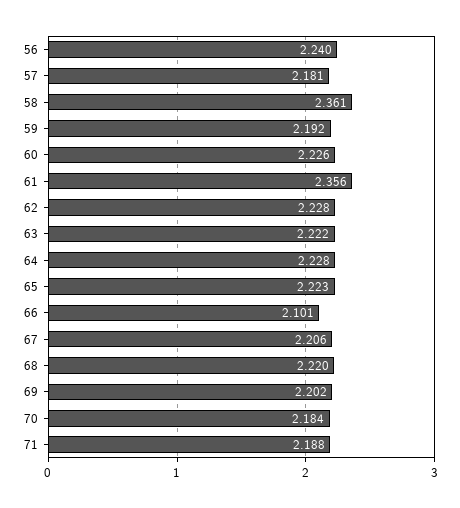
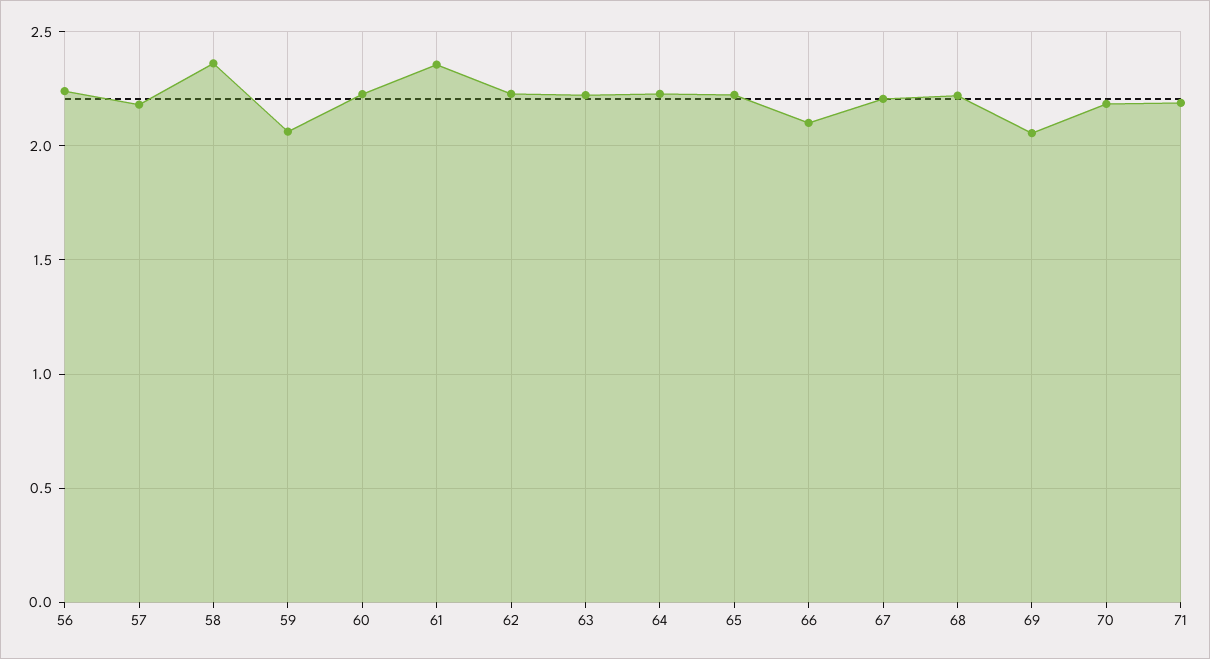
  {
    "56": 2.24,
    "57": 2.181,
    "58": 2.361,
-   "59": 2.192,
+   "59": 2.05,
    "60": 2.226,
    "61": 2.356,
    "62": 2.228,
    "63": 2.222,
    "64": 2.228,
    "65": 2.223,
    "66": 2.101,
    "67": 2.206,
    "68": 2.22,
-   "69": 2.202,
+   "69": 2.05,
    "70": 2.184,
    "71": 2.188
  }

